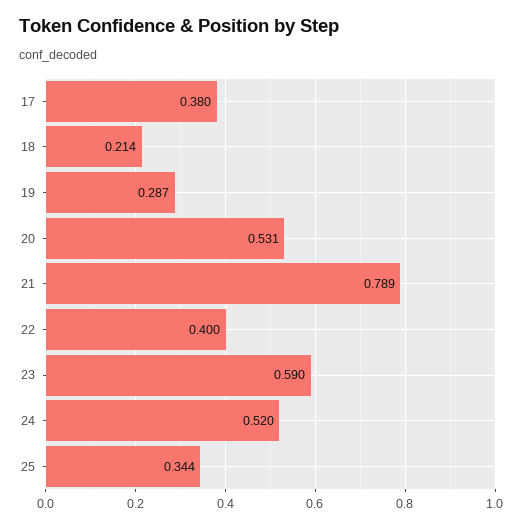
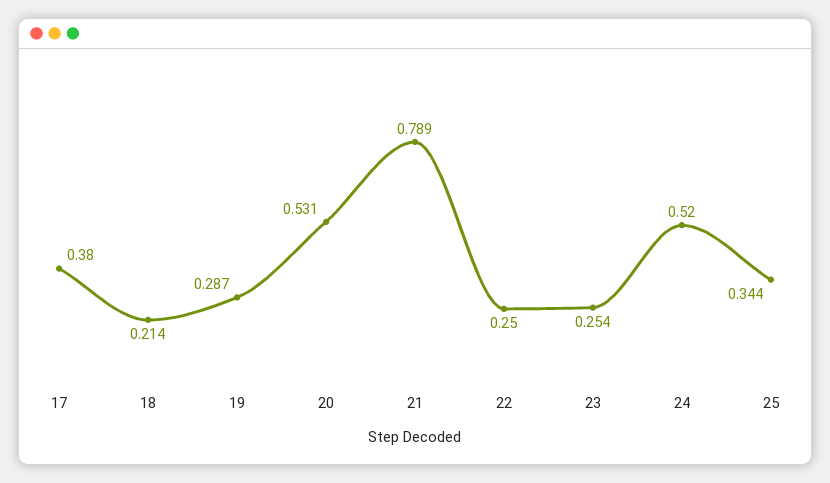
  {
    "17": 0.38,
    "18": 0.214,
    "19": 0.287,
    "20": 0.531,
    "21": 0.789,
-   "22": 0.4,
+   "22": 0.25,
-   "23": 0.59,
+   "23": 0.254,
    "24": 0.52,
    "25": 0.344
  }

